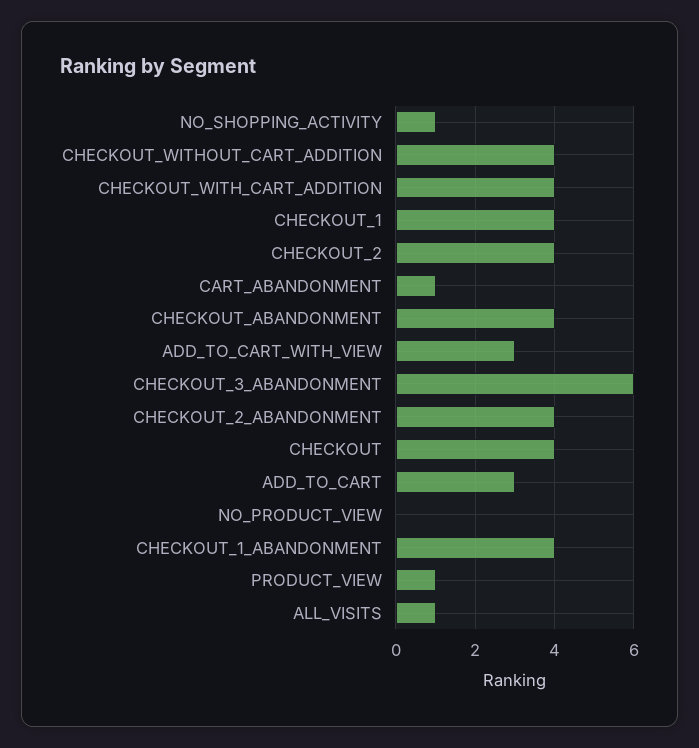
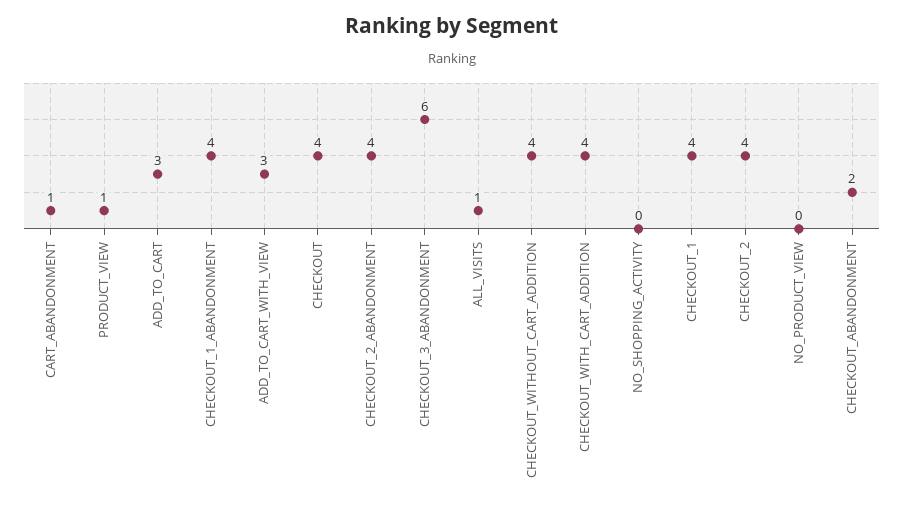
  {
-   "NO_SHOPPING_ACTIVITY": 1,
+   "NO_SHOPPING_ACTIVITY": 0,
    "CHECKOUT_WITHOUT_CART_ADDITION": 4,
    "CHECKOUT_WITH_CART_ADDITION": 4,
    "CHECKOUT_1": 4,
    "CHECKOUT_2": 4,
    "CART_ABANDONMENT": 1,
-   "CHECKOUT_ABANDONMENT": 4,
+   "CHECKOUT_ABANDONMENT": 2,
    "ADD_TO_CART_WITH_VIEW": 3,
    "CHECKOUT_3_ABANDONMENT": 6,
    "CHECKOUT_2_ABANDONMENT": 4,
    "CHECKOUT": 4,
    "ADD_TO_CART": 3,
    "NO_PRODUCT_VIEW": 0,
    "CHECKOUT_1_ABANDONMENT": 4,
    "PRODUCT_VIEW": 1,
    "ALL_VISITS": 1
  }

